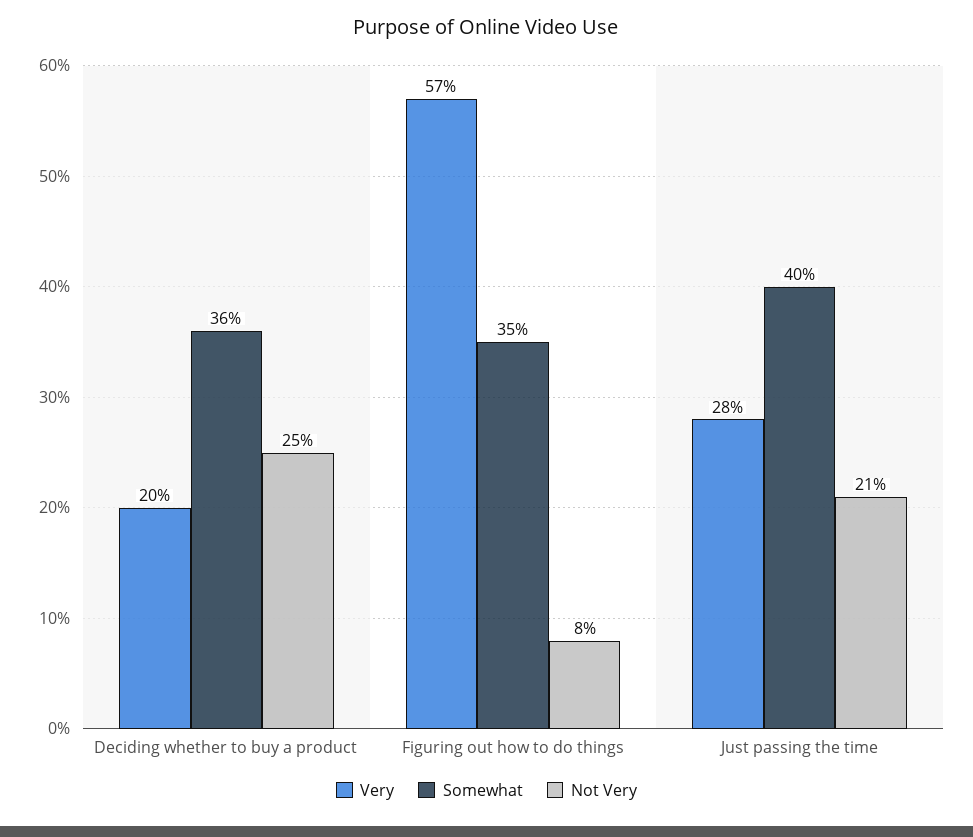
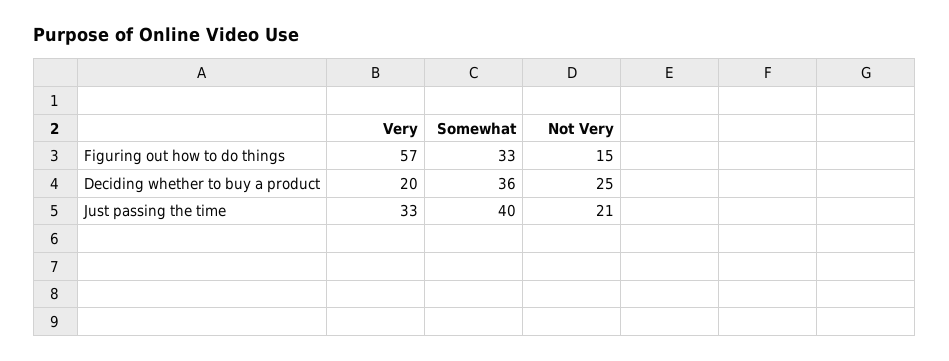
  {
    "Very": {
      "Deciding whether to buy a product": 20,
      "Figuring out how to do things": 57,
-     "Just passing the time": 28
+     "Just passing the time": 33
    },
    "Somewhat": {
      "Deciding whether to buy a product": 36,
-     "Figuring out how to do things": 35,
+     "Figuring out how to do things": 33,
      "Just passing the time": 40
    },
    "Not Very": {
      "Deciding whether to buy a product": 25,
-     "Figuring out how to do things": 8,
+     "Figuring out how to do things": 15,
      "Just passing the time": 21
    }
  }

